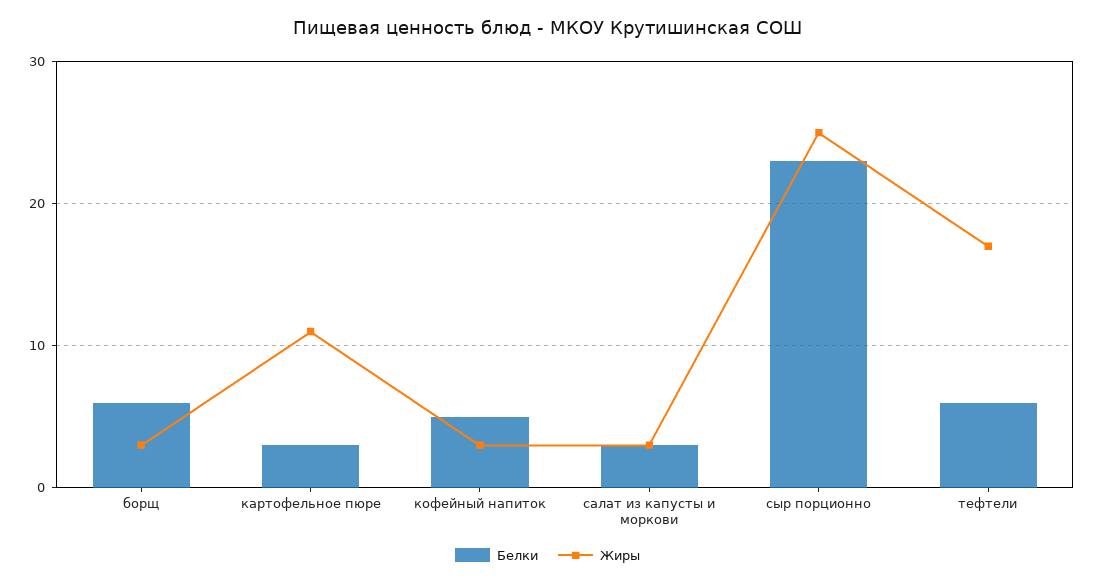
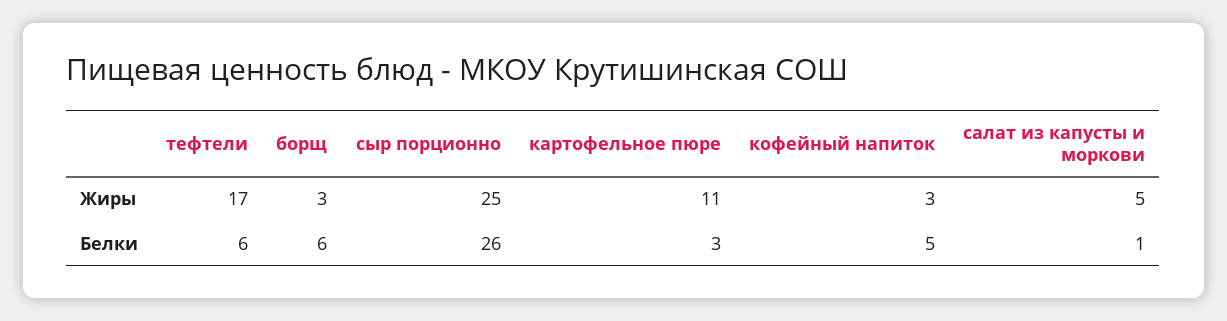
  {
    "Белки": {
      "борщ": 6,
      "картофельное пюре": 3,
      "кофейный напиток": 5,
-     "салат из капусты и моркови": 3,
+     "салат из капусты и моркови": 1,
-     "сыр порционно": 23,
+     "сыр порционно": 26,
      "тефтели": 6
    },
    "Жиры": {
      "борщ": 3,
      "картофельное пюре": 11,
      "кофейный напиток": 3,
-     "салат из капусты и моркови": 3,
+     "салат из капусты и моркови": 5,
      "сыр порционно": 25,
      "тефтели": 17
    }
  }

